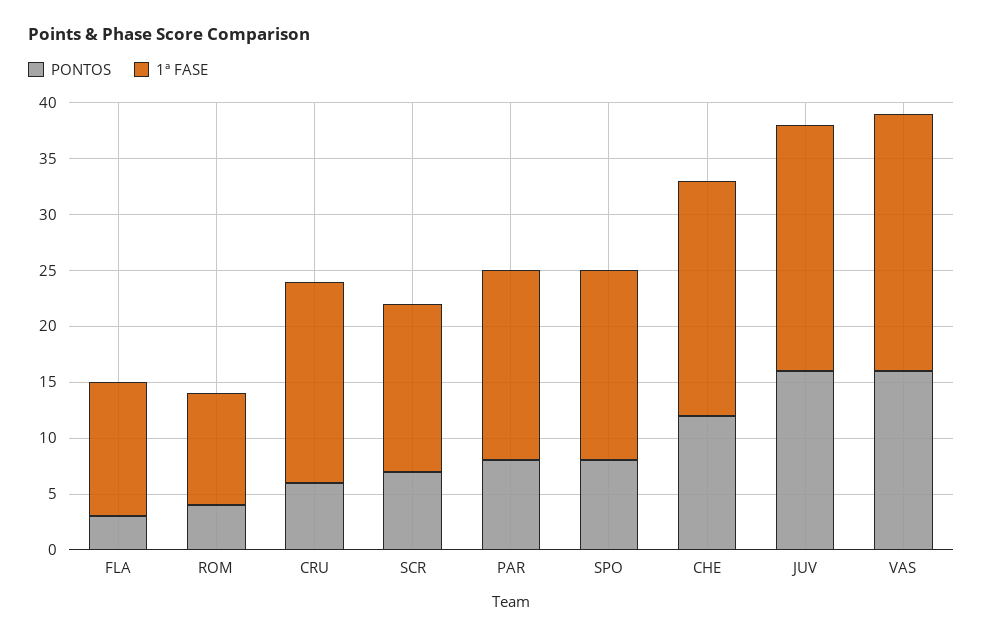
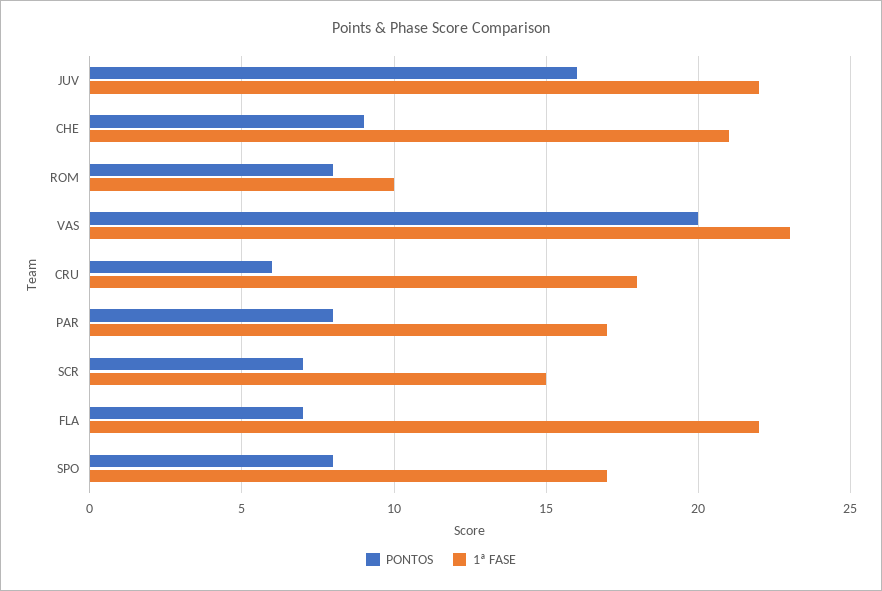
  {
    "PONTOS": {
-     "FLA": 3,
+     "FLA": 7,
-     "ROM": 4,
+     "ROM": 8,
      "CRU": 6,
      "SCR": 7,
      "PAR": 8,
      "SPO": 8,
-     "CHE": 12,
+     "CHE": 9,
      "JUV": 16,
-     "VAS": 16
+     "VAS": 20
    },
    "1ª FASE": {
-     "FLA": 12,
+     "FLA": 22,
      "ROM": 10,
      "CRU": 18,
      "SCR": 15,
      "PAR": 17,
      "SPO": 17,
      "CHE": 21,
      "JUV": 22,
      "VAS": 23
    }
  }

